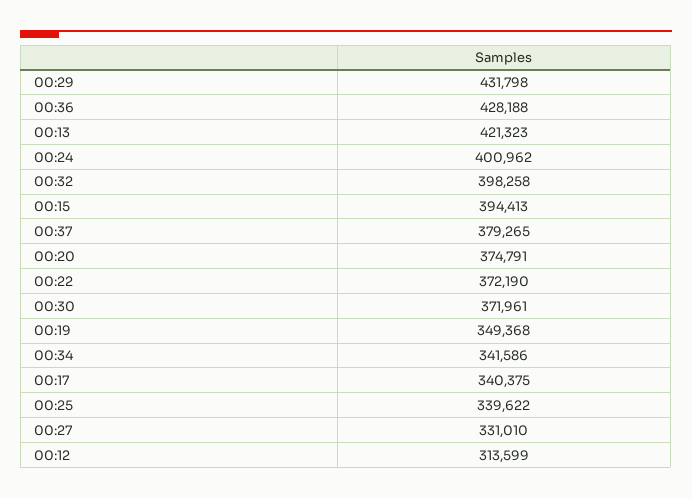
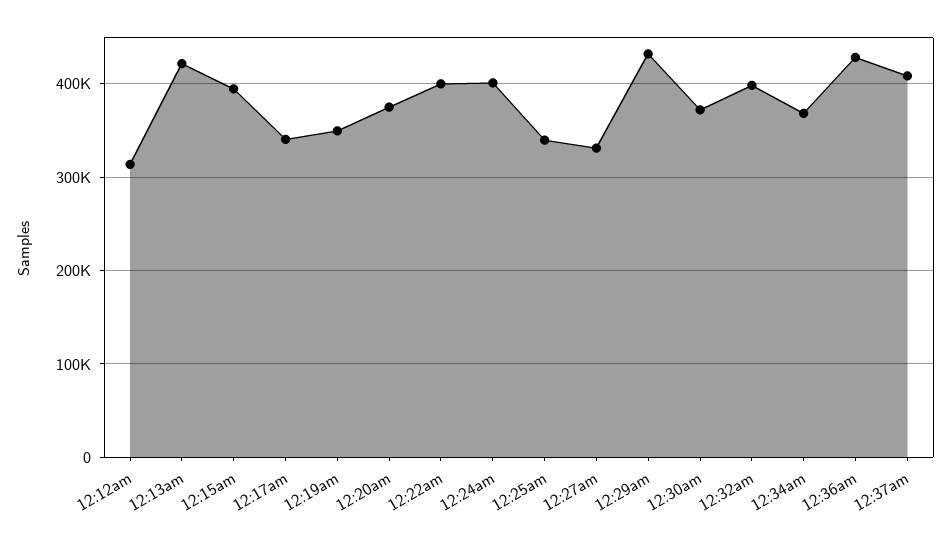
  {
    "00:29": 431798,
    "00:36": 428188,
    "00:13": 421323,
    "00:24": 400962,
    "00:32": 398258,
    "00:15": 394413,
-   "00:37": 379265,
+   "00:37": 410000,
    "00:20": 374791,
-   "00:22": 372190,
+   "00:22": 400000,
    "00:30": 371961,
    "00:19": 349368,
-   "00:34": 341586,
+   "00:34": 370000,
    "00:17": 340375,
    "00:25": 339622,
    "00:27": 331010,
    "00:12": 313599
  }

